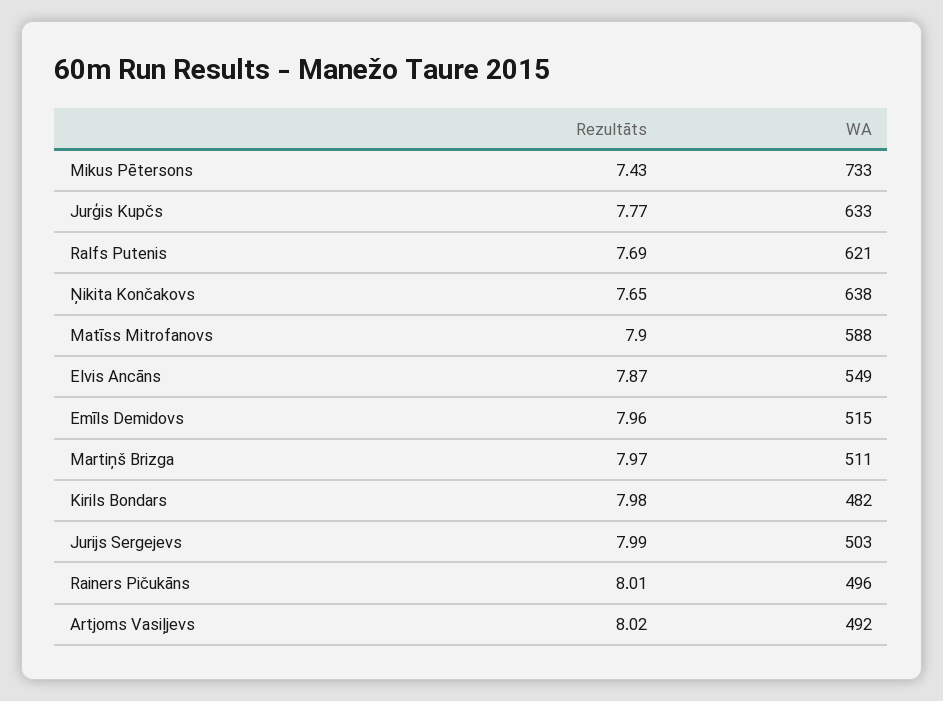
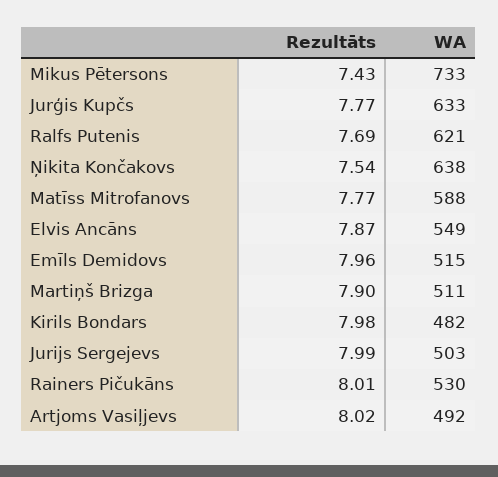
  {
    "Rezultāts": {
      "Mikus Pētersons": 7.43,
      "Jurģis Kupčs": 7.77,
      "Ralfs Putenis": 7.69,
-     "Ņikita Končakovs": 7.65,
+     "Ņikita Končakovs": 7.54,
-     "Matīss Mitrofanovs": 7.9,
+     "Matīss Mitrofanovs": 7.77,
      "Elvis Ancāns": 7.87,
      "Emīls Demidovs": 7.96,
-     "Martiņš Brizga": 7.97,
+     "Martiņš Brizga": 7.9,
      "Kirils Bondars": 7.98,
      "Jurijs Sergejevs": 7.99,
      "Rainers Pičukāns": 8.01,
      "Artjoms Vasiļjevs": 8.02
    },
    "WA": {
      "Mikus Pētersons": 733,
      "Jurģis Kupčs": 633,
      "Ralfs Putenis": 621,
      "Ņikita Končakovs": 638,
      "Matīss Mitrofanovs": 588,
      "Elvis Ancāns": 549,
      "Emīls Demidovs": 515,
      "Martiņš Brizga": 511,
      "Kirils Bondars": 482,
      "Jurijs Sergejevs": 503,
-     "Rainers Pičukāns": 496,
+     "Rainers Pičukāns": 530,
      "Artjoms Vasiļjevs": 492
    }
  }

